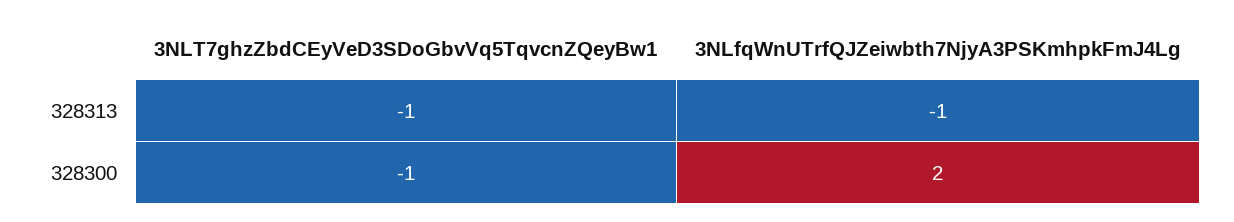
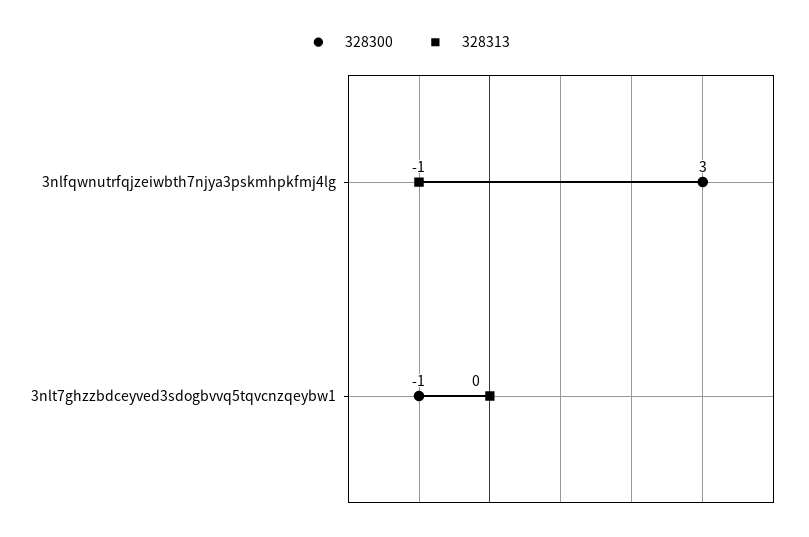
  {
    "328313": {
-     "3NLT7ghzZbdCEyVeD3SDoGbvVq5TqvcnZQeyBw1": -1,
+     "3NLT7ghzZbdCEyVeD3SDoGbvVq5TqvcnZQeyBw1": 0,
      "3NLfqWnUTrfQJZeiwbth7NjyA3PSKmhpkFmJ4Lg": -1
    },
    "328300": {
      "3NLT7ghzZbdCEyVeD3SDoGbvVq5TqvcnZQeyBw1": -1,
-     "3NLfqWnUTrfQJZeiwbth7NjyA3PSKmhpkFmJ4Lg": 2
+     "3NLfqWnUTrfQJZeiwbth7NjyA3PSKmhpkFmJ4Lg": 3
    }
  }

